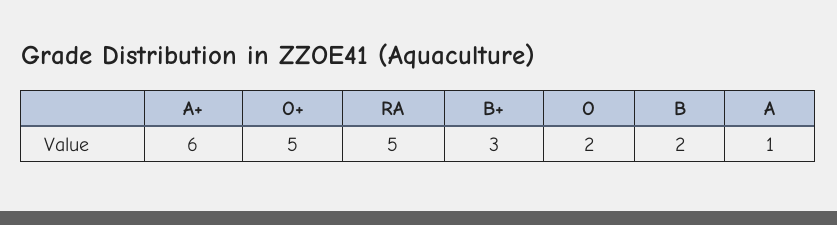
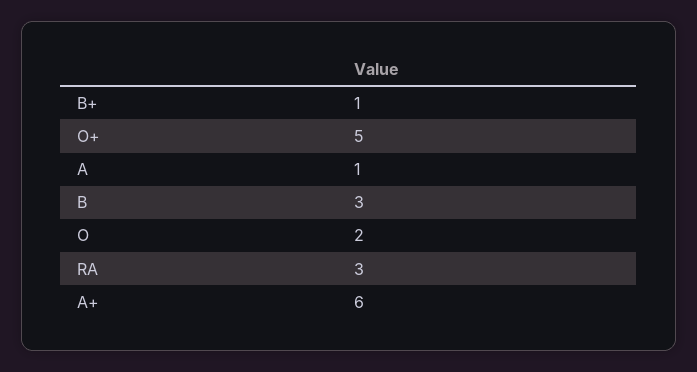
  {
    "A+": 6,
    "O+": 5,
-   "RA": 5,
+   "RA": 3,
-   "B+": 3,
+   "B+": 1,
    "O": 2,
-   "B": 2,
+   "B": 3,
    "A": 1
  }

